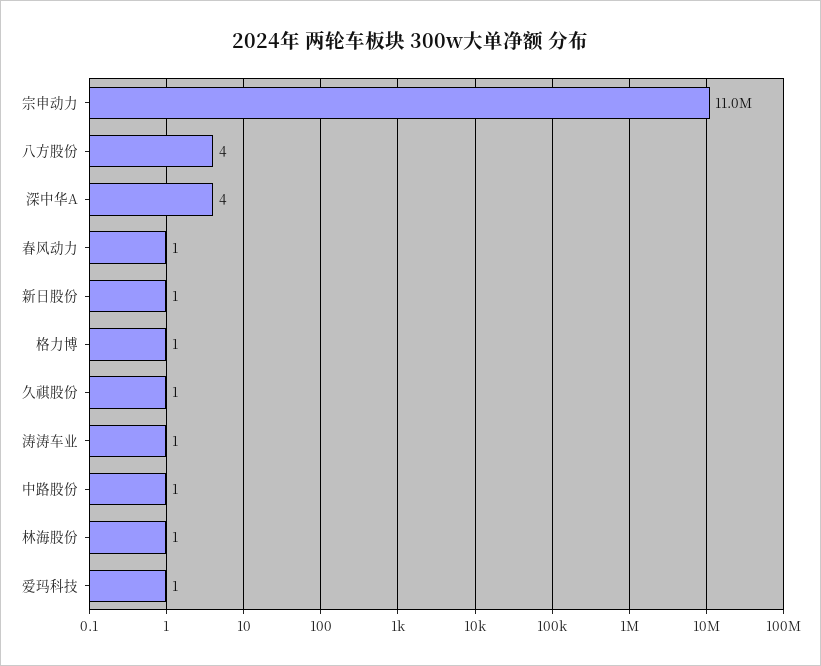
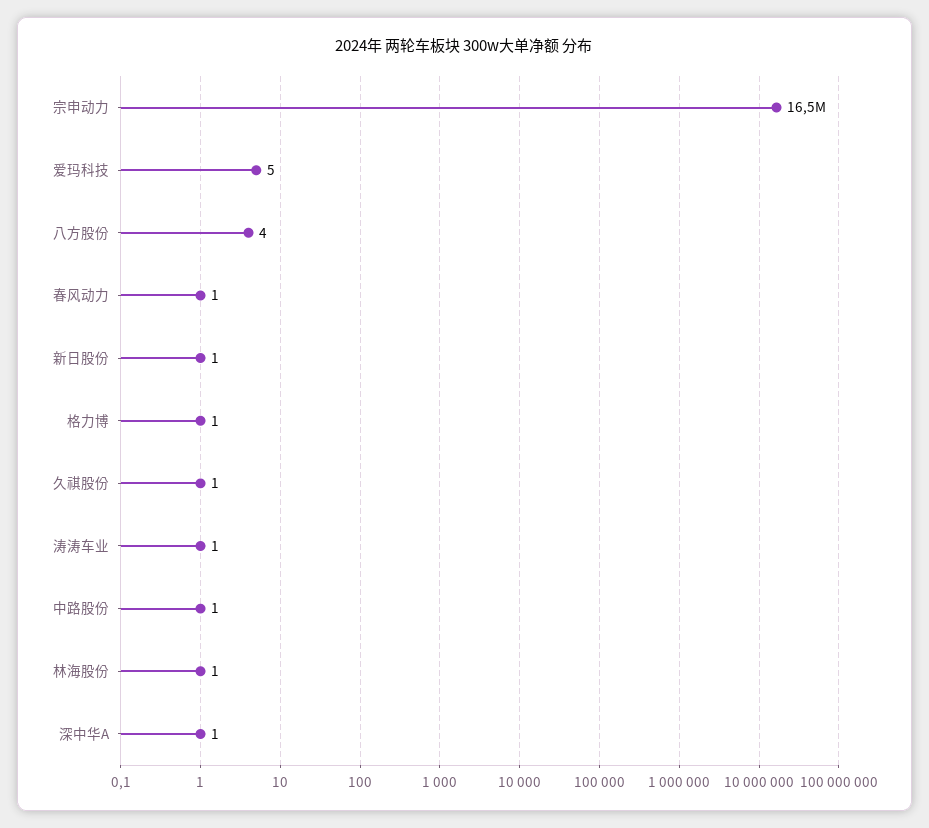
  {
-   "宗申动力": 11000000,
+   "宗申动力": 16500000,
    "八方股份": 4,
-   "深中华A": 4,
+   "深中华A": 1,
    "春风动力": 1,
    "新日股份": 1,
    "格力博": 1,
    "久祺股份": 1,
    "涛涛车业": 1,
    "中路股份": 1,
    "林海股份": 1,
-   "爱玛科技": 1
+   "爱玛科技": 5
  }

